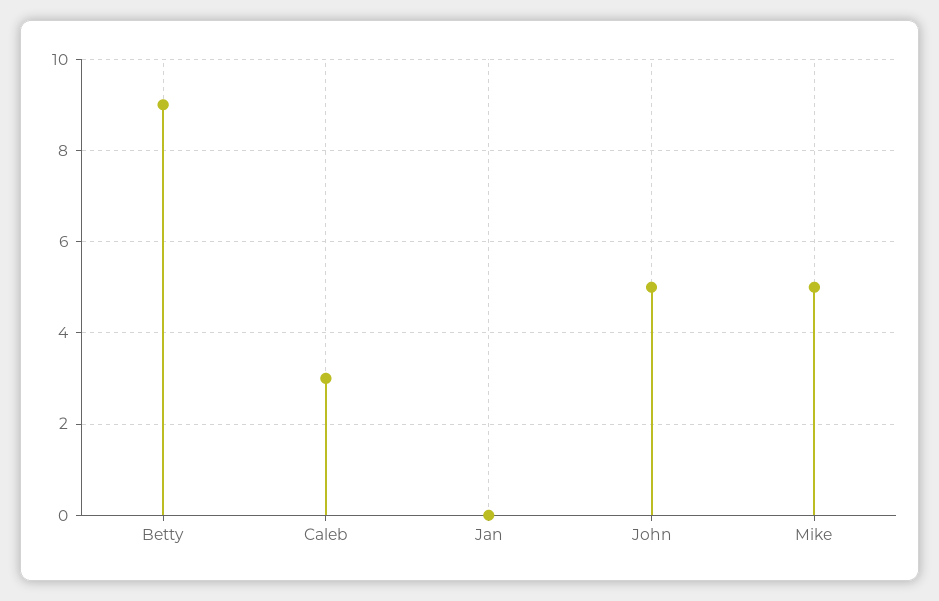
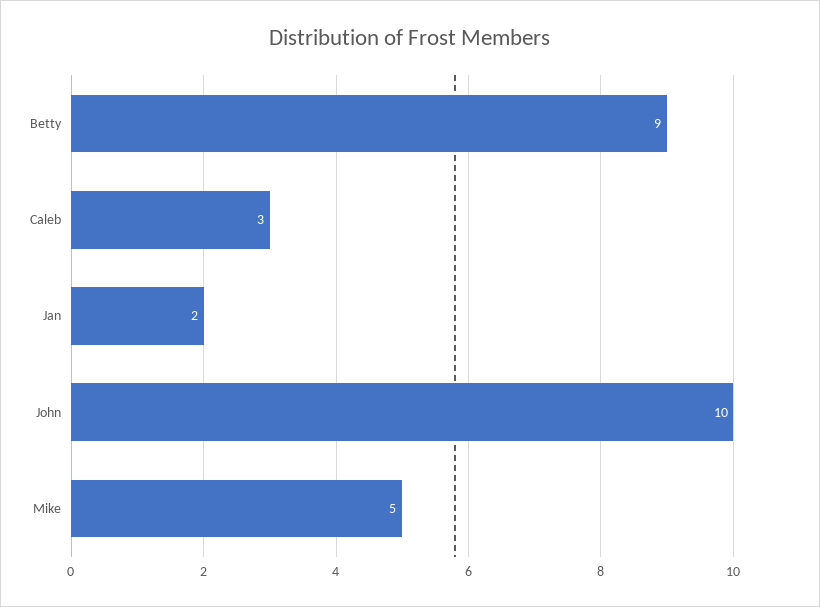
  {
    "Betty": 9,
    "Caleb": 3,
-   "Jan": 0,
+   "Jan": 2,
-   "John": 5,
+   "John": 10,
    "Mike": 5
  }

